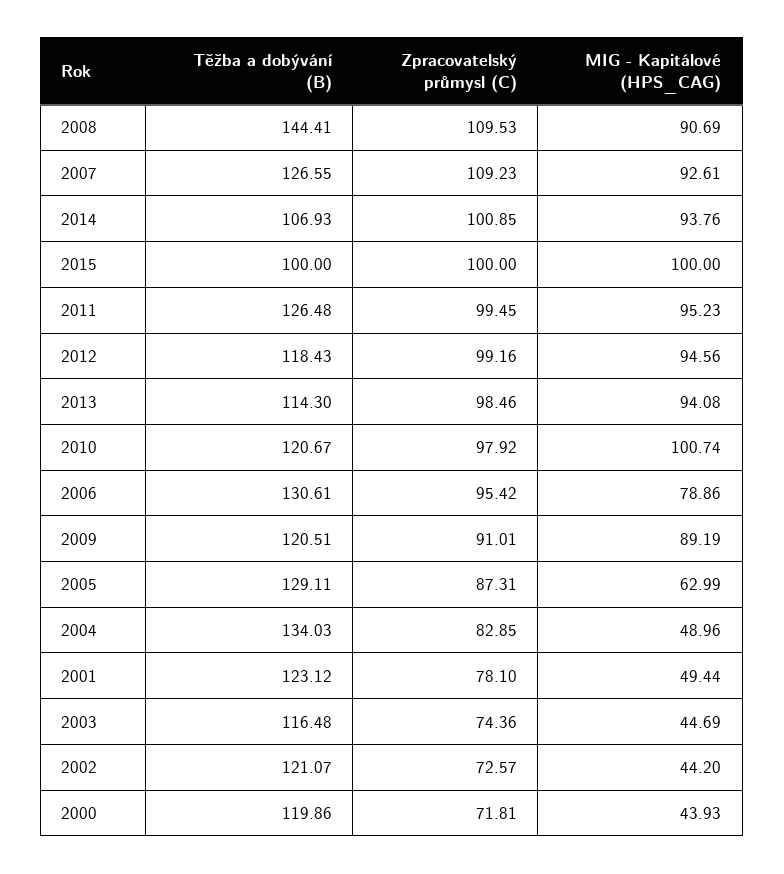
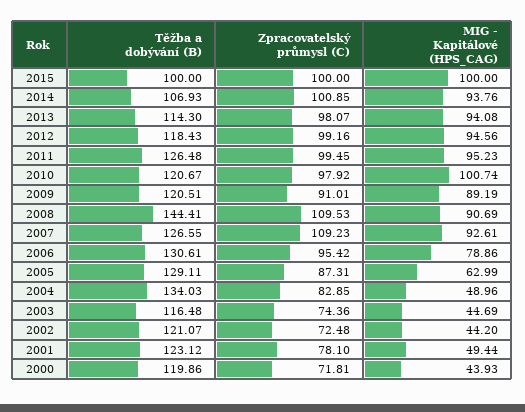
  {
    "Těžba a dobývání (B)": {
      "2008": 144.41,
      "2007": 126.55,
      "2014": 106.93,
      "2015": 100,
      "2011": 126.48,
      "2012": 118.43,
      "2013": 114.3,
      "2010": 120.67,
      "2006": 130.61,
      "2009": 120.51,
      "2005": 129.11,
      "2004": 134.03,
      "2001": 123.12,
      "2003": 116.48,
      "2002": 121.07,
      "2000": 119.86
    },
    "Zpracovatelský průmysl (C)": {
      "2008": 109.53,
      "2007": 109.23,
      "2014": 100.85,
      "2015": 100,
      "2011": 99.45,
      "2012": 99.16,
-     "2013": 98.46,
+     "2013": 98.07,
      "2010": 97.92,
      "2006": 95.42,
      "2009": 91.01,
      "2005": 87.31,
      "2004": 82.85,
      "2001": 78.1,
      "2003": 74.36,
-     "2002": 72.57,
+     "2002": 72.48,
      "2000": 71.81
    },
    "MIG - Kapitálové (HPS_CAG)": {
      "2008": 90.69,
      "2007": 92.61,
      "2014": 93.76,
      "2015": 100,
      "2011": 95.23,
      "2012": 94.56,
      "2013": 94.08,
      "2010": 100.74,
      "2006": 78.86,
      "2009": 89.19,
      "2005": 62.99,
      "2004": 48.96,
      "2001": 49.44,
      "2003": 44.69,
      "2002": 44.2,
      "2000": 43.93
    }
  }

